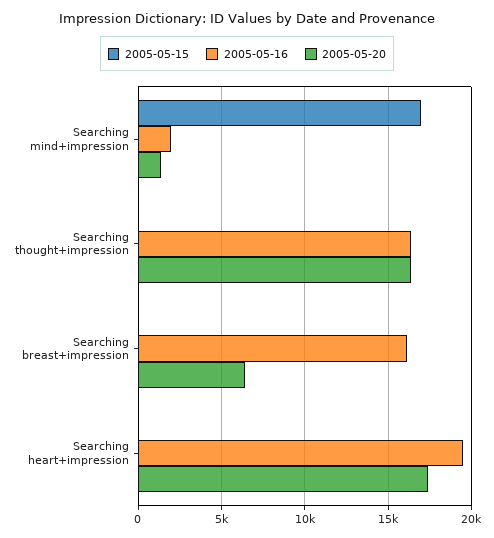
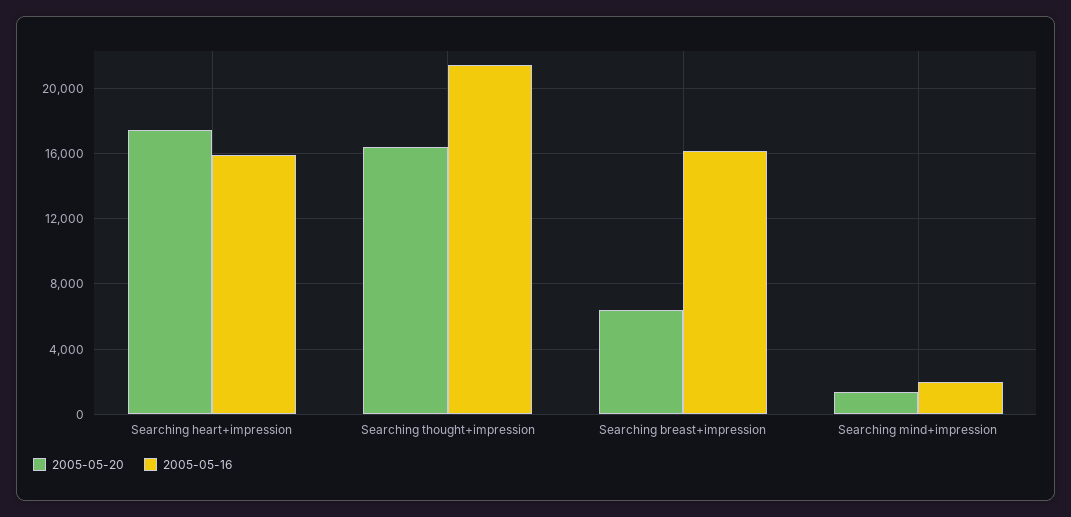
  {
-   "2005-05-15": {
-     "Searching mind+impression": 17000,
-     "Searching thought+impression": 0,
-     "Searching breast+impression": 0,
-     "Searching heart+impression": 0
-   },
    "2005-05-16": {
      "Searching mind+impression": 2000,
-     "Searching thought+impression": 16500,
+     "Searching thought+impression": 21500,
      "Searching breast+impression": 16000,
-     "Searching heart+impression": 19500
+     "Searching heart+impression": 16000
    },
    "2005-05-20": {
      "Searching mind+impression": 1500,
      "Searching thought+impression": 16500,
      "Searching breast+impression": 6500,
      "Searching heart+impression": 17500
    }
  }

